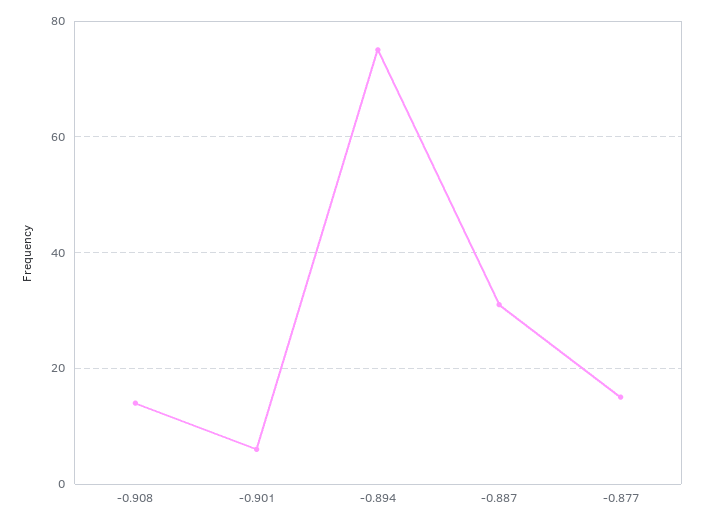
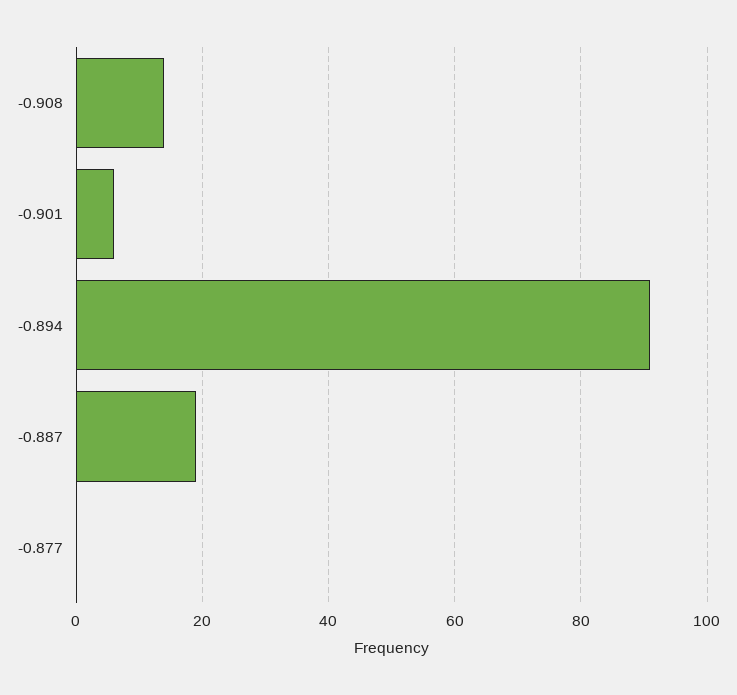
  {
    "-0.908": 15,
    "-0.901": 5,
-   "-0.894": 75,
+   "-0.894": 90,
-   "-0.887": 30,
+   "-0.887": 20,
-   "-0.877": 15
+   "-0.877": 0
  }

